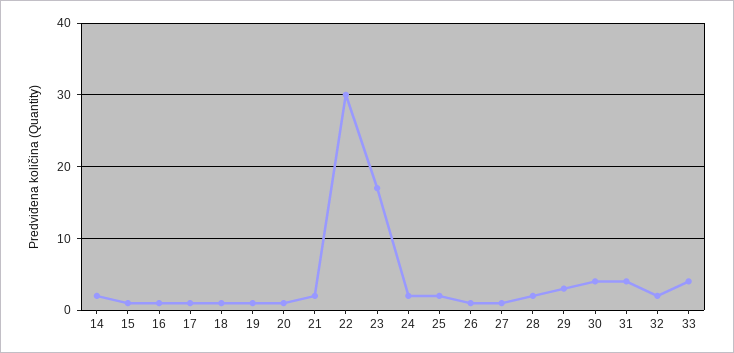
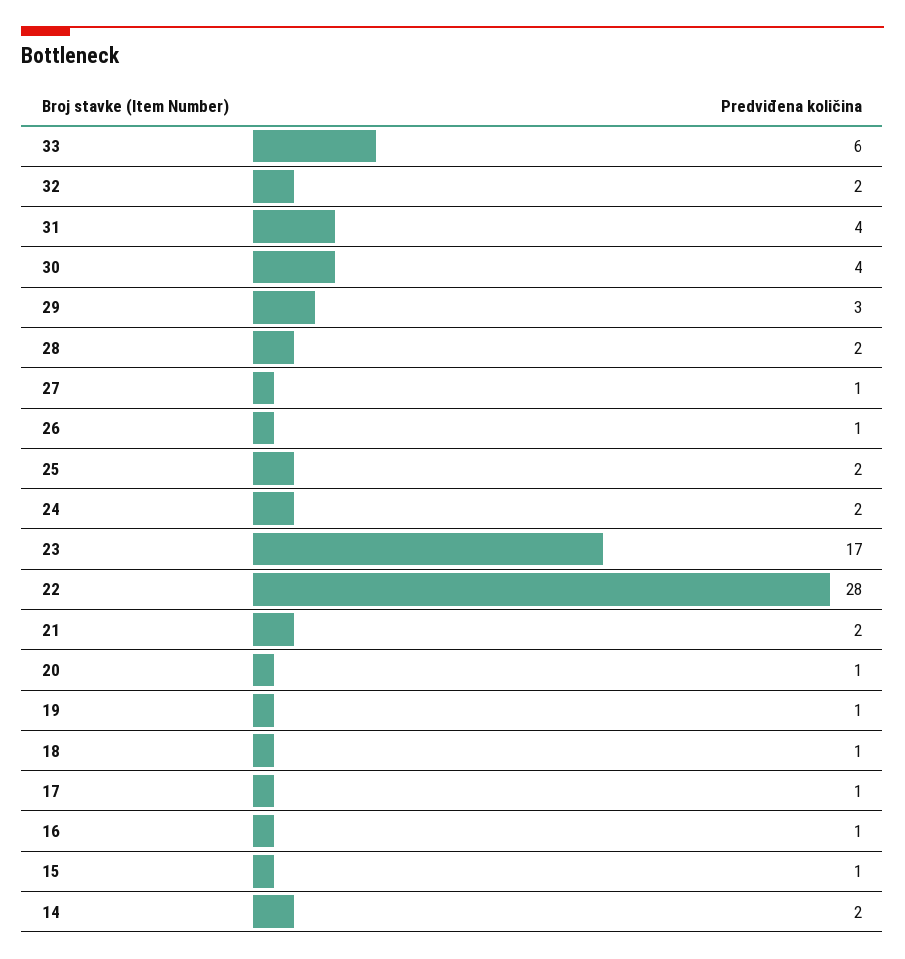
  {
    "14": 2,
    "15": 1,
    "16": 1,
    "17": 1,
    "18": 1,
    "19": 1,
    "20": 1,
    "21": 2,
-   "22": 30,
+   "22": 28,
    "23": 17,
    "24": 2,
    "25": 2,
    "26": 1,
    "27": 1,
    "28": 2,
    "29": 3,
    "30": 4,
    "31": 4,
    "32": 2,
-   "33": 4
+   "33": 6
  }

